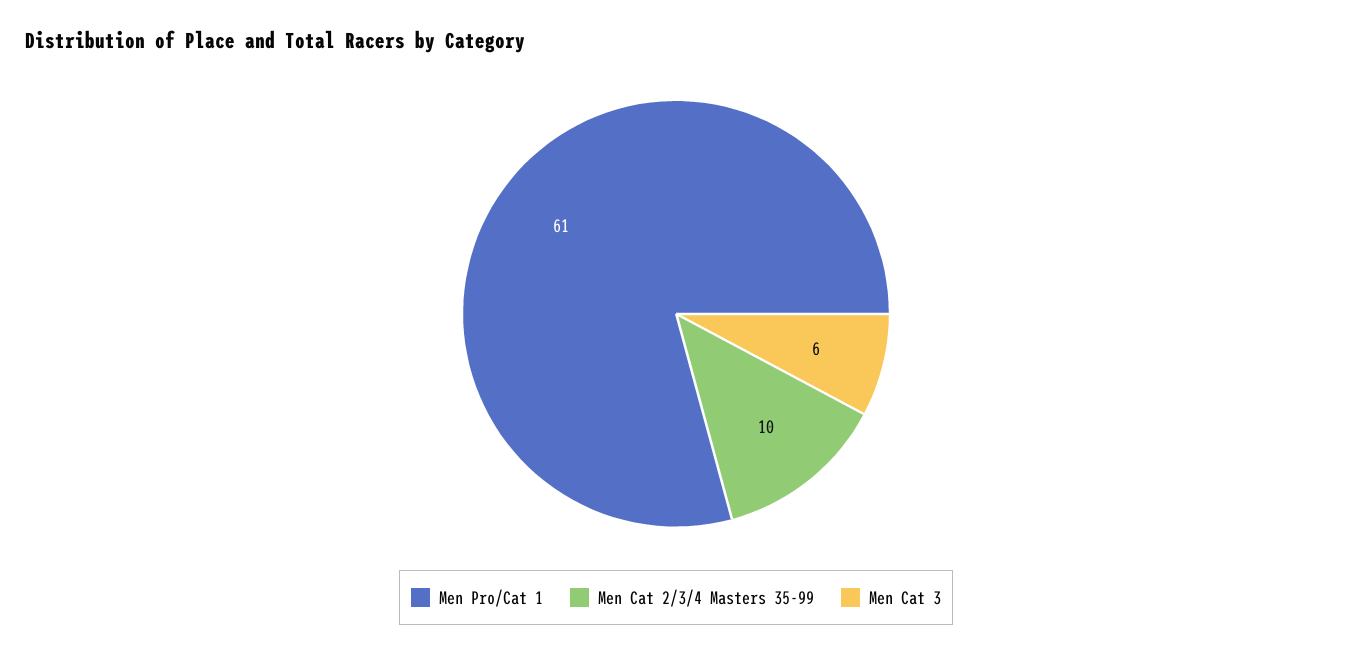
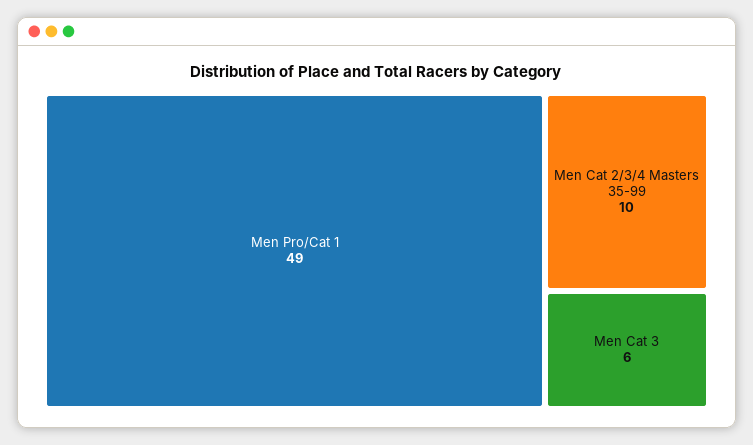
  {
-   "Men Pro/Cat 1": 61,
+   "Men Pro/Cat 1": 49,
    "Men Cat 2/3/4 Masters 35-99": 10,
    "Men Cat 3": 6
  }

